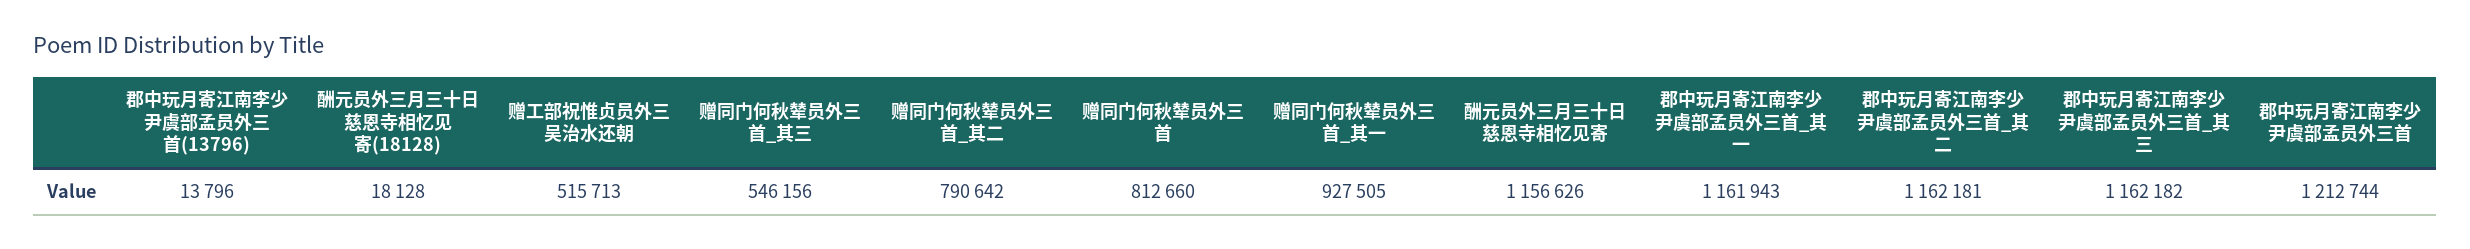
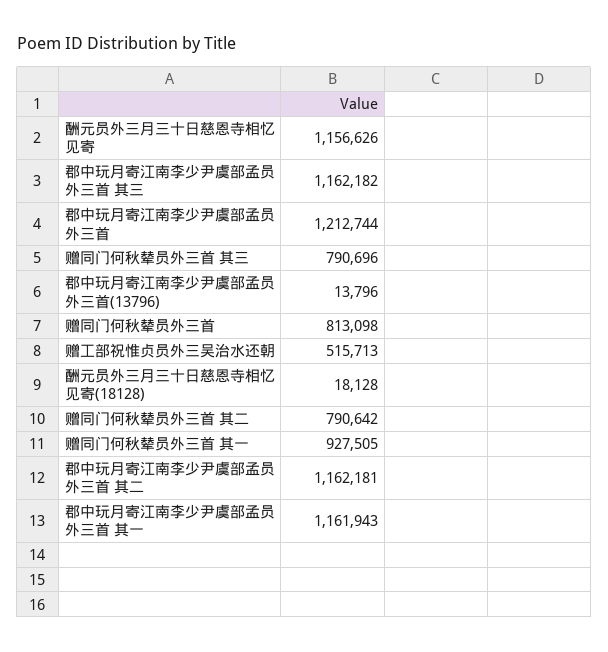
  {
    "郡中玩月寄江南李少尹虞部孟员外三首(13796)": 13796,
    "酬元员外三月三十日慈恩寺相忆见寄(18128)": 18128,
    "赠工部祝惟贞员外三吴治水还朝": 515713,
-   "赠同门何秋辇员外三首_其三": 546156,
+   "赠同门何秋辇员外三首_其三": 790696,
    "赠同门何秋辇员外三首_其二": 790642,
-   "赠同门何秋辇员外三首": 812660,
+   "赠同门何秋辇员外三首": 813098,
    "赠同门何秋辇员外三首_其一": 927505,
    "酬元员外三月三十日慈恩寺相忆见寄": 1156626,
    "郡中玩月寄江南李少尹虞部孟员外三首_其一": 1161943,
    "郡中玩月寄江南李少尹虞部孟员外三首_其二": 1162181,
    "郡中玩月寄江南李少尹虞部孟员外三首_其三": 1162182,
    "郡中玩月寄江南李少尹虞部孟员外三首": 1212744
  }

